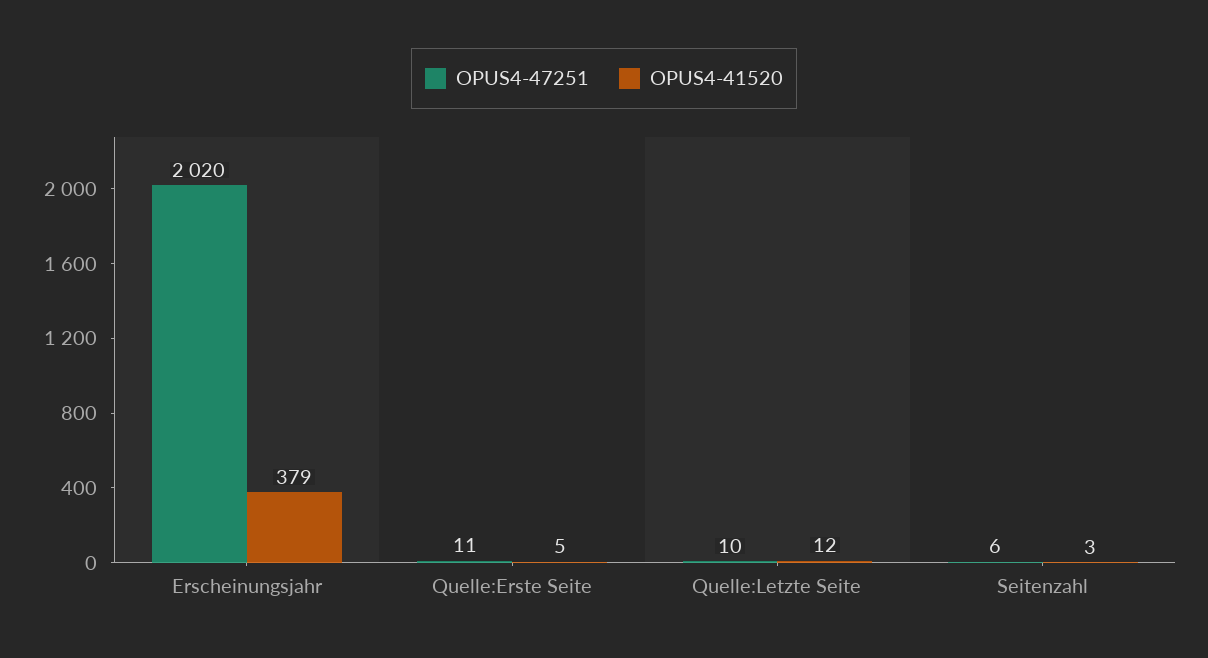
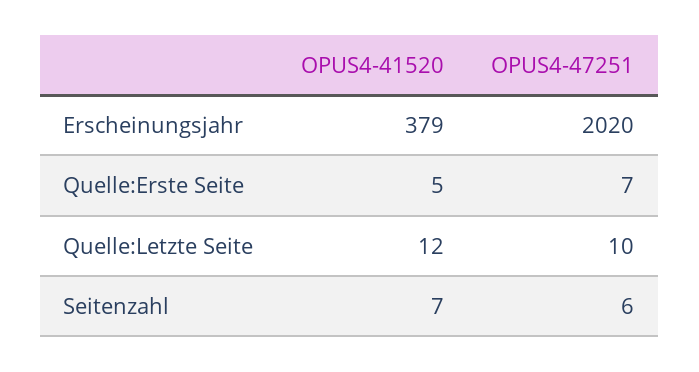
  {
    "OPUS4-47251": {
      "Erscheinungsjahr": 2020,
-     "Quelle:Erste Seite": 11,
+     "Quelle:Erste Seite": 7,
      "Quelle:Letzte Seite": 10,
      "Seitenzahl": 6
    },
    "OPUS4-41520": {
      "Erscheinungsjahr": 379,
      "Quelle:Erste Seite": 5,
      "Quelle:Letzte Seite": 12,
-     "Seitenzahl": 3
+     "Seitenzahl": 7
    }
  }

